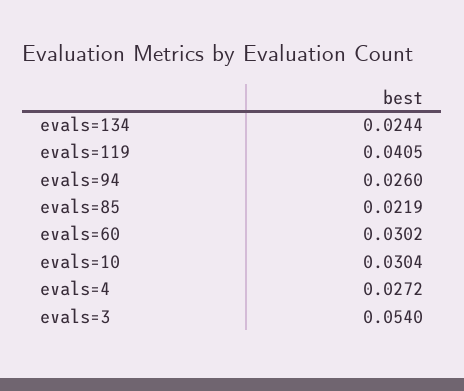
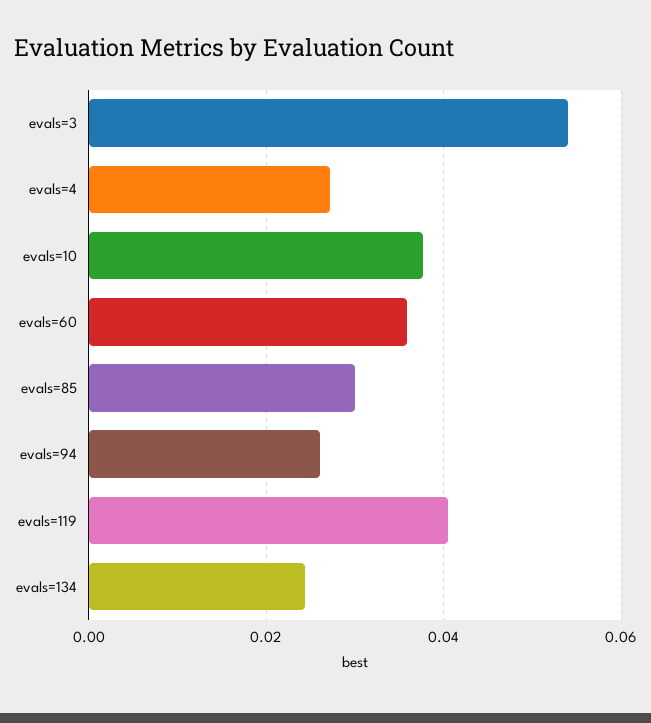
  {
    "evals=134": 0.0244,
    "evals=119": 0.0405,
    "evals=94": 0.026,
-   "evals=85": 0.0219,
+   "evals=85": 0.03,
-   "evals=60": 0.0302,
+   "evals=60": 0.036,
-   "evals=10": 0.0304,
+   "evals=10": 0.038,
    "evals=4": 0.0272,
    "evals=3": 0.054
  }

